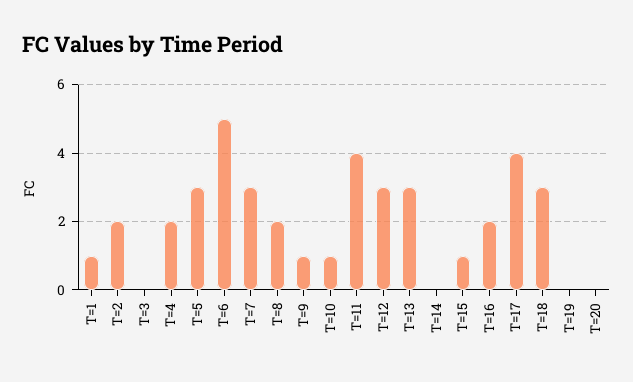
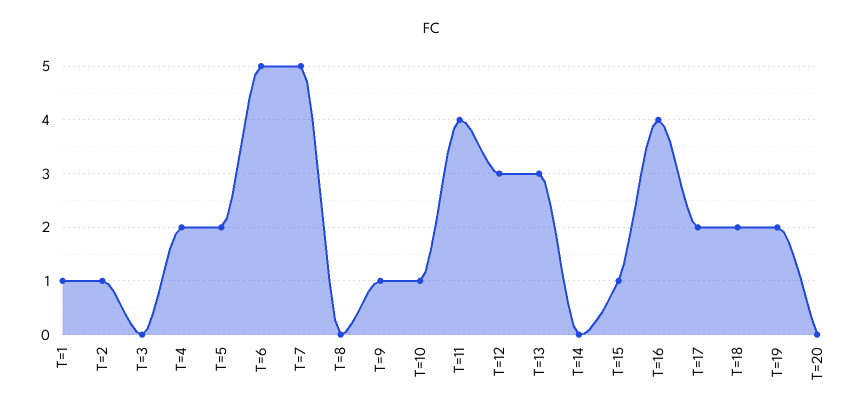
  {
    "T=1": 1,
-   "T=2": 2,
+   "T=2": 1,
    "T=3": 0,
    "T=4": 2,
-   "T=5": 3,
+   "T=5": 2,
    "T=6": 5,
-   "T=7": 3,
+   "T=7": 5,
-   "T=8": 2,
+   "T=8": 0,
    "T=9": 1,
    "T=10": 1,
    "T=11": 4,
    "T=12": 3,
    "T=13": 3,
    "T=14": 0,
    "T=15": 1,
-   "T=16": 2,
+   "T=16": 4,
-   "T=17": 4,
+   "T=17": 2,
-   "T=18": 3,
+   "T=18": 2,
-   "T=19": 0,
+   "T=19": 2,
    "T=20": 0
  }

